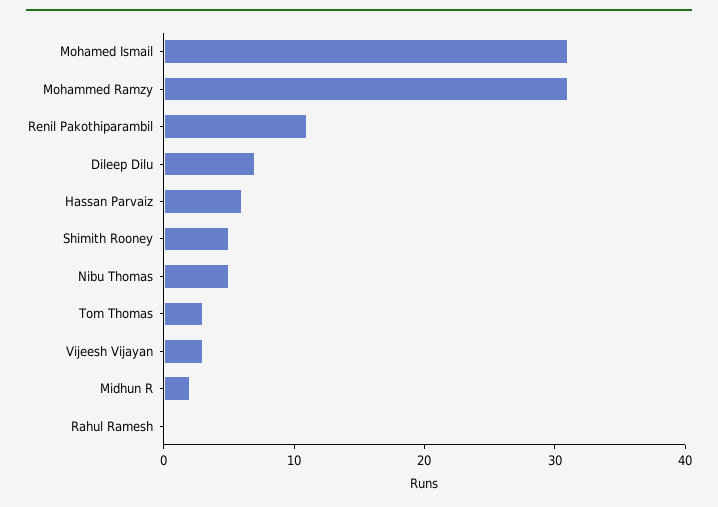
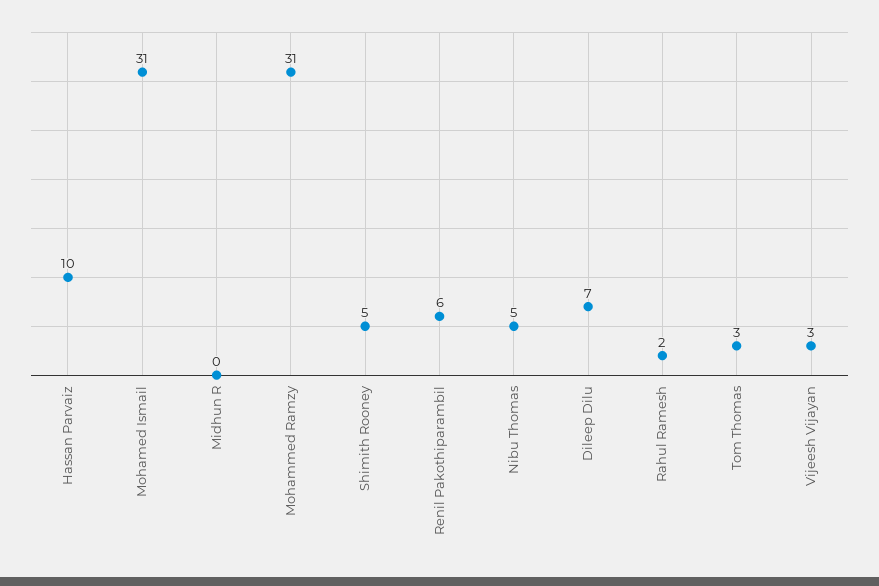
  {
    "Mohamed Ismail": 31,
    "Mohammed Ramzy": 31,
-   "Renil Pakothiparambil": 11,
+   "Renil Pakothiparambil": 6,
    "Dileep Dilu": 7,
-   "Hassan Parvaiz": 6,
+   "Hassan Parvaiz": 10,
    "Shimith Rooney": 5,
    "Nibu Thomas": 5,
    "Tom Thomas": 3,
    "Vijeesh Vijayan": 3,
-   "Midhun R": 2,
+   "Midhun R": 0,
-   "Rahul Ramesh": 0
+   "Rahul Ramesh": 2
  }

